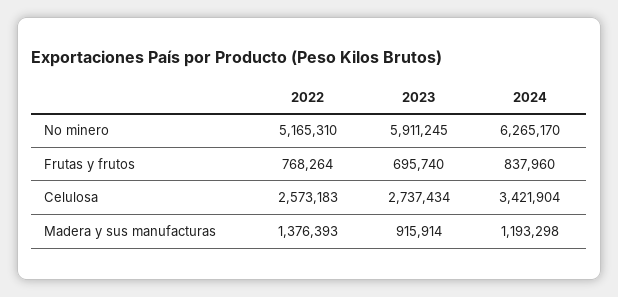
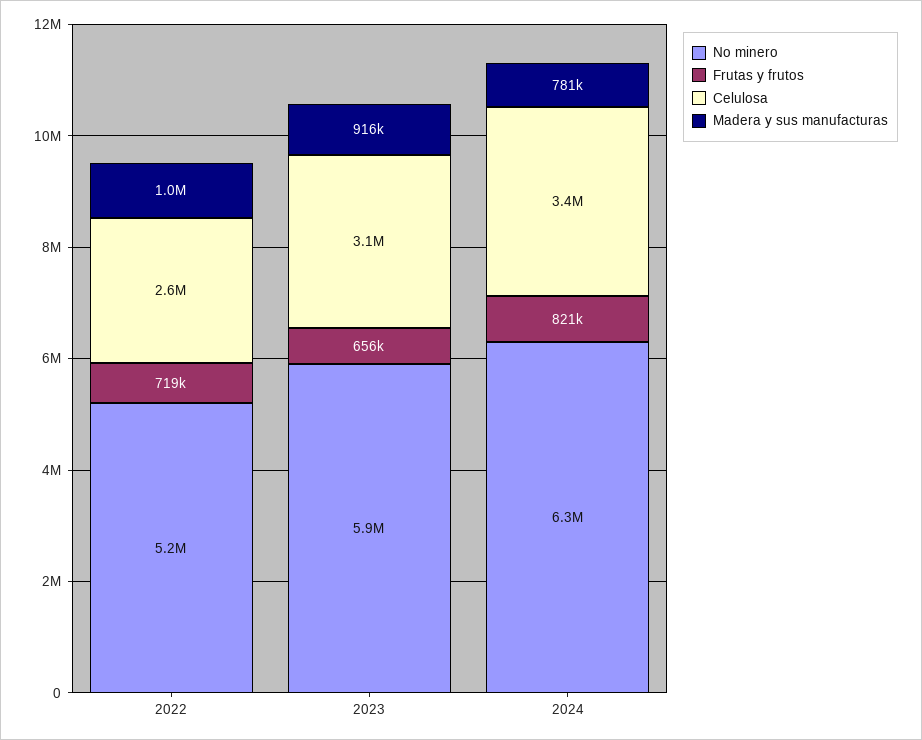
  {
    "No minero": {
      "2022": 5165310,
      "2023": 5911245,
      "2024": 6265170
    },
    "Frutas y frutos": {
-     "2022": 768264,
+     "2022": 719000,
-     "2023": 695740,
+     "2023": 656000,
-     "2024": 837960
+     "2024": 821000
    },
    "Celulosa": {
      "2022": 2573183,
-     "2023": 2737434,
+     "2023": 3100000,
      "2024": 3421904
    },
    "Madera y sus manufacturas": {
-     "2022": 1376393,
+     "2022": 1000000,
      "2023": 915914,
-     "2024": 1193298
+     "2024": 781000
    }
  }

